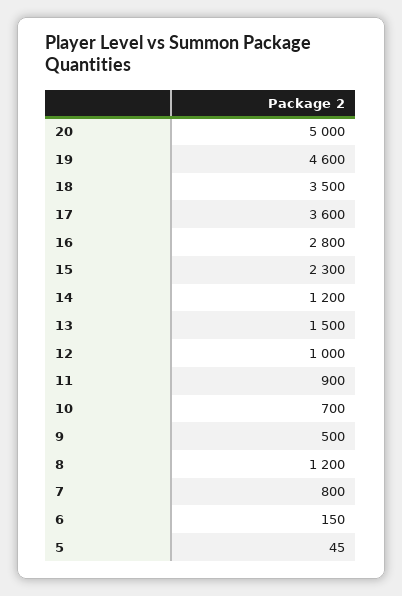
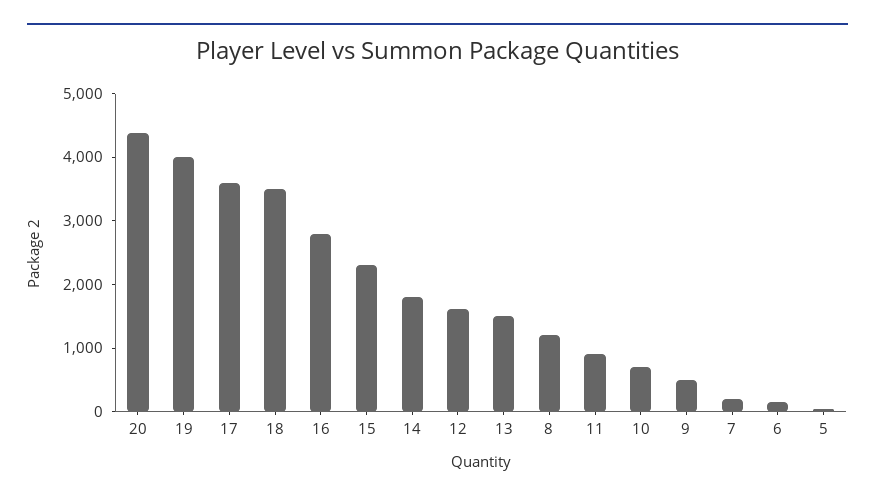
  {
-   "20": 5000,
+   "20": 4400,
-   "19": 4600,
+   "19": 4000,
    "18": 3500,
    "17": 3600,
    "16": 2800,
    "15": 2300,
-   "14": 1200,
+   "14": 1800,
    "13": 1500,
-   "12": 1000,
+   "12": 1600,
    "11": 900,
    "10": 700,
    "9": 500,
    "8": 1200,
-   "7": 800,
+   "7": 200,
    "6": 150,
    "5": 45
  }

